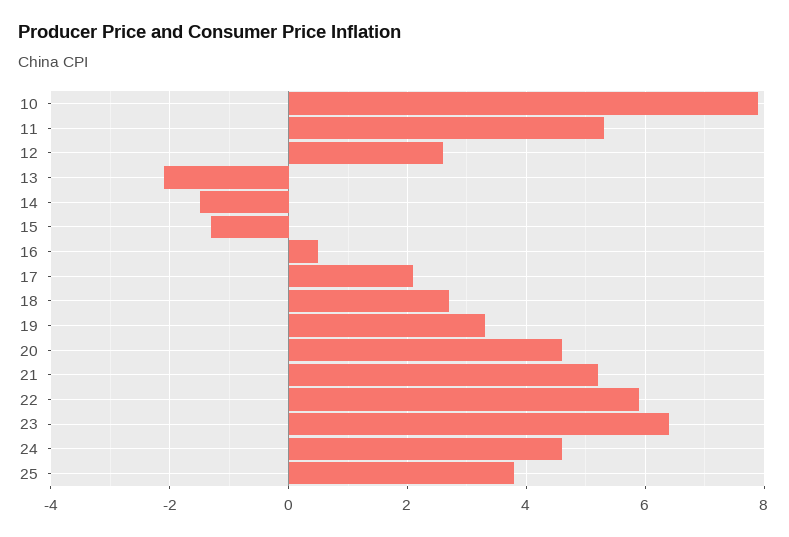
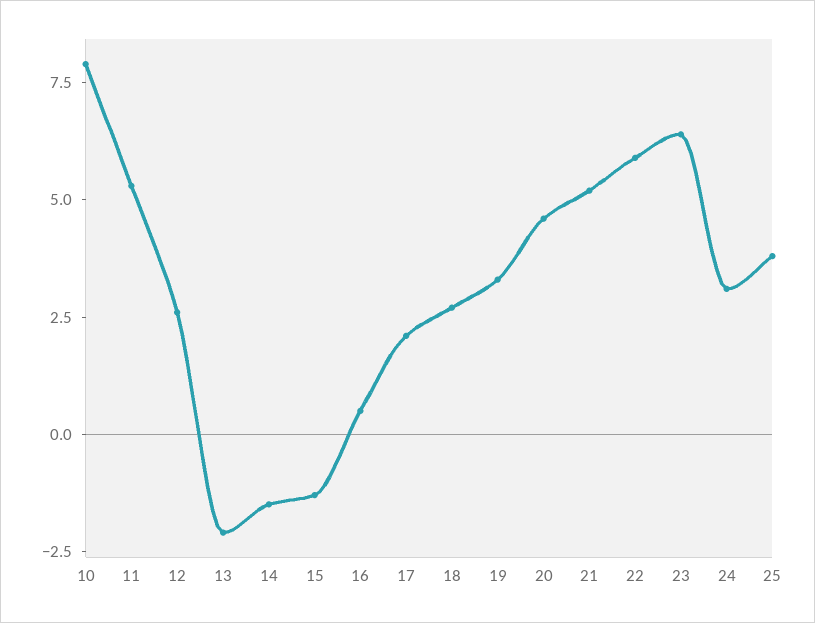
  {
    "10": 8,
    "11": 5.5,
    "12": 2.5,
    "13": -2,
    "14": -1.5,
    "15": -1.5,
    "16": 0.5,
    "17": 2,
    "18": 2.5,
    "19": 3.5,
    "20": 4.5,
    "21": 5,
    "22": 6,
    "23": 6.5,
-   "24": 4.5,
+   "24": 3,
    "25": 4
  }

